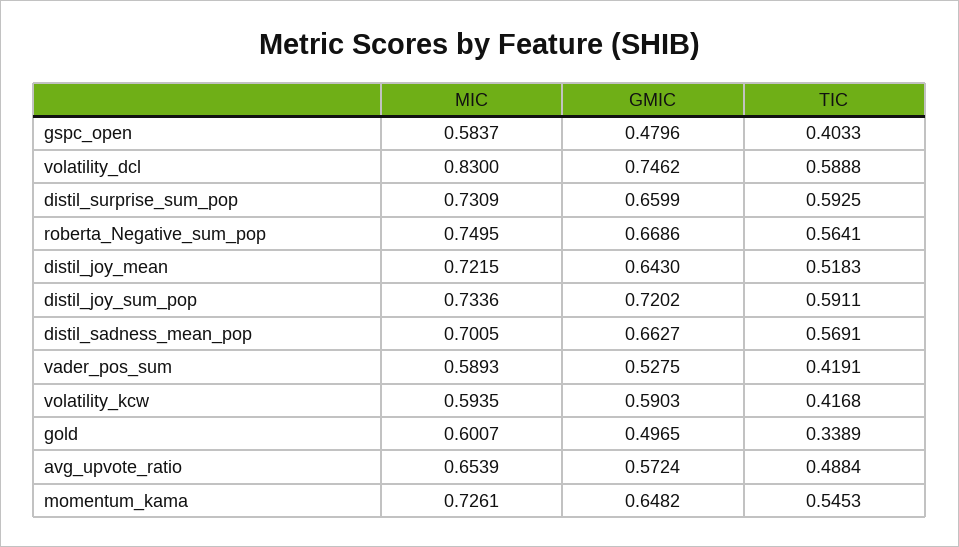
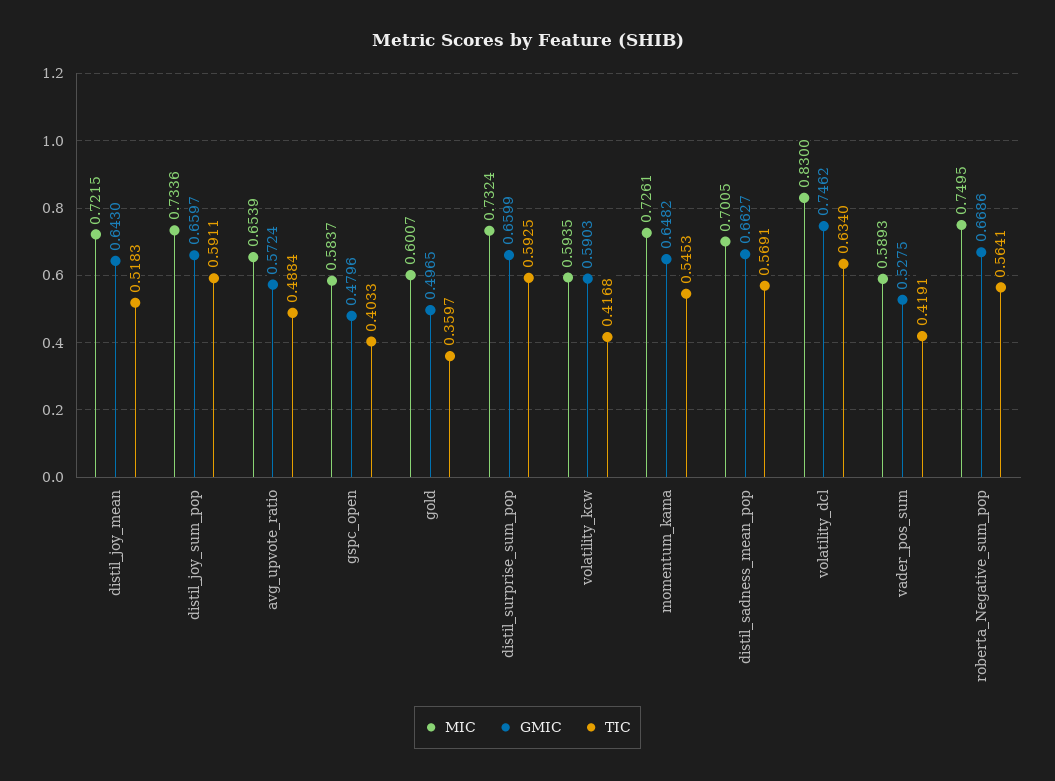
  {
    "MIC": {
      "gspc_open": 0.5837,
      "volatility_dcl": 0.83,
-     "distil_surprise_sum_pop": 0.7309,
+     "distil_surprise_sum_pop": 0.7324,
      "roberta_Negative_sum_pop": 0.7495,
      "distil_joy_mean": 0.7215,
      "distil_joy_sum_pop": 0.7336,
      "distil_sadness_mean_pop": 0.7005,
      "vader_pos_sum": 0.5893,
      "volatility_kcw": 0.5935,
      "gold": 0.6007,
      "avg_upvote_ratio": 0.6539,
      "momentum_kama": 0.7261
    },
    "GMIC": {
      "gspc_open": 0.4796,
      "volatility_dcl": 0.7462,
      "distil_surprise_sum_pop": 0.6599,
      "roberta_Negative_sum_pop": 0.6686,
      "distil_joy_mean": 0.643,
-     "distil_joy_sum_pop": 0.7202,
+     "distil_joy_sum_pop": 0.6597,
      "distil_sadness_mean_pop": 0.6627,
      "vader_pos_sum": 0.5275,
      "volatility_kcw": 0.5903,
      "gold": 0.4965,
      "avg_upvote_ratio": 0.5724,
      "momentum_kama": 0.6482
    },
    "TIC": {
      "gspc_open": 0.4033,
-     "volatility_dcl": 0.5888,
+     "volatility_dcl": 0.634,
      "distil_surprise_sum_pop": 0.5925,
      "roberta_Negative_sum_pop": 0.5641,
      "distil_joy_mean": 0.5183,
      "distil_joy_sum_pop": 0.5911,
      "distil_sadness_mean_pop": 0.5691,
      "vader_pos_sum": 0.4191,
      "volatility_kcw": 0.4168,
-     "gold": 0.3389,
+     "gold": 0.3597,
      "avg_upvote_ratio": 0.4884,
      "momentum_kama": 0.5453
    }
  }

